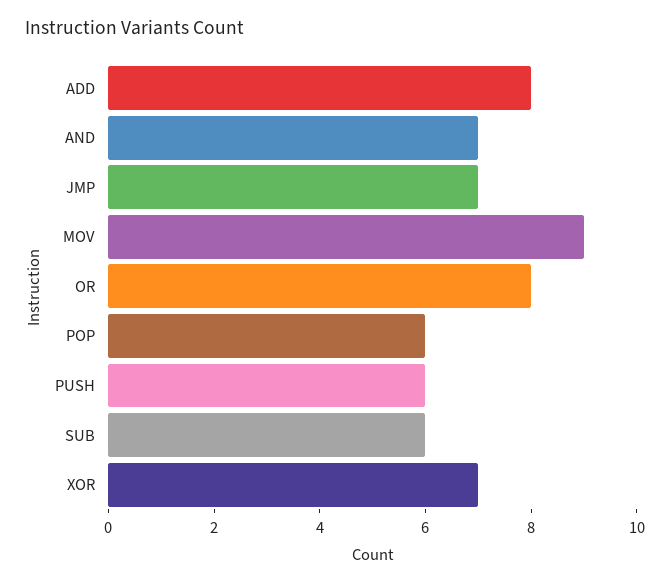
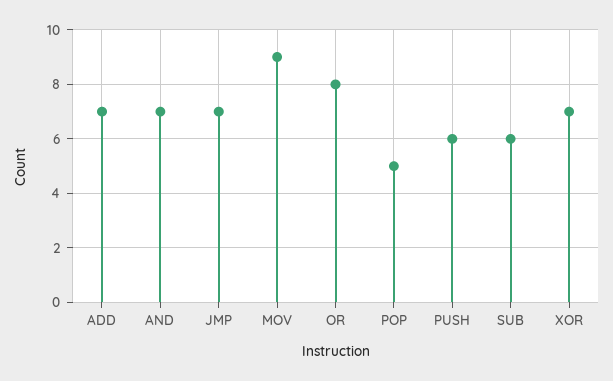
  {
-   "ADD": 8,
+   "ADD": 7,
    "AND": 7,
    "JMP": 7,
    "MOV": 9,
    "OR": 8,
-   "POP": 6,
+   "POP": 5,
    "PUSH": 6,
    "SUB": 6,
    "XOR": 7
  }

